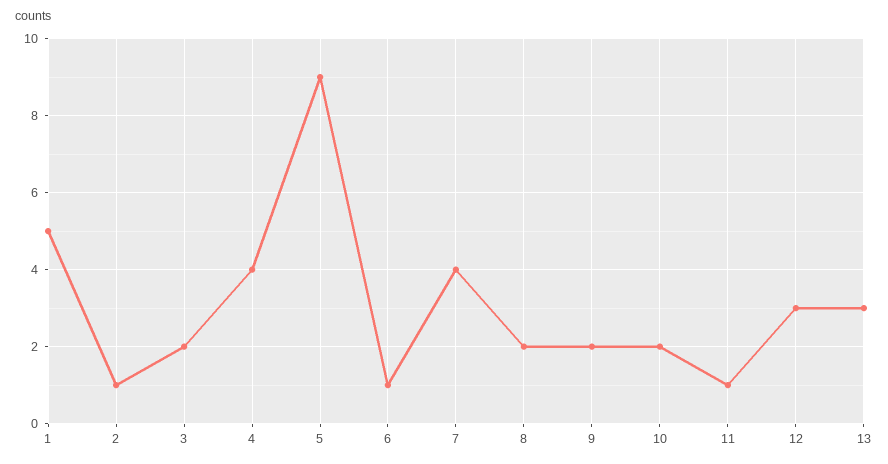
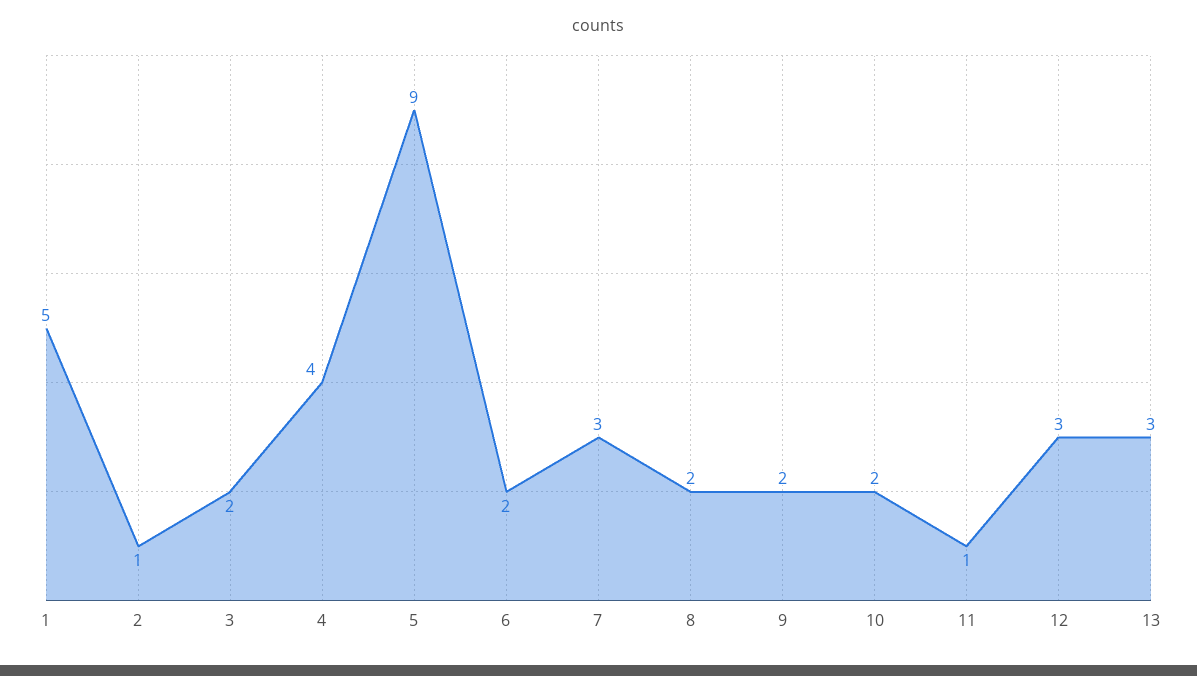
  {
    "1": 5,
    "2": 1,
    "3": 2,
    "4": 4,
    "5": 9,
-   "6": 1,
+   "6": 2,
-   "7": 4,
+   "7": 3,
    "8": 2,
    "9": 2,
    "10": 2,
    "11": 1,
    "12": 3,
    "13": 3
  }

